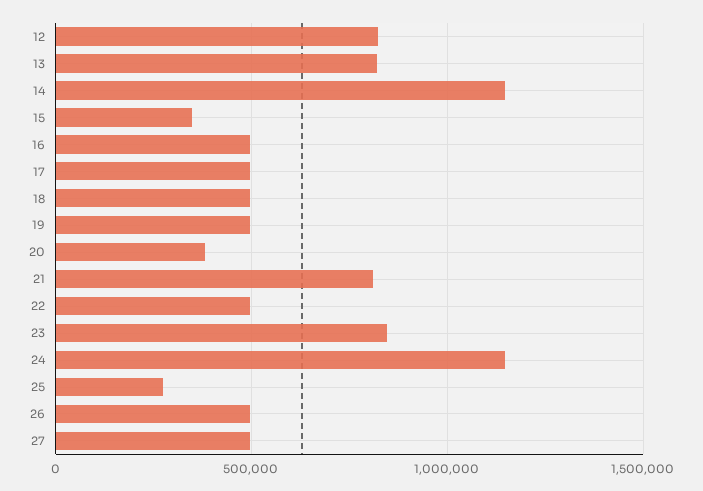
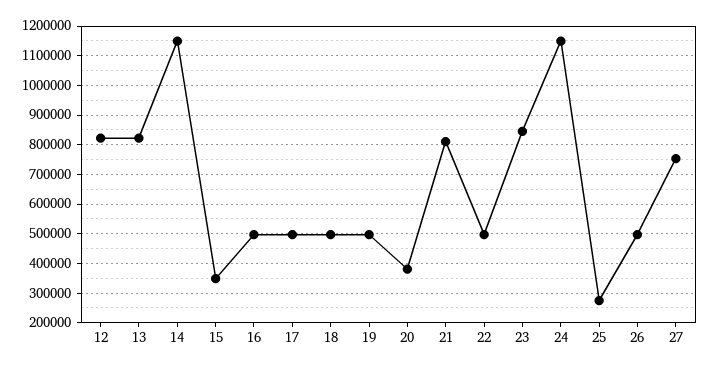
  {
    "12": 825000,
    "13": 825000,
    "14": 1150000,
    "15": 350000,
    "16": 500000,
    "17": 500000,
    "18": 500000,
    "19": 500000,
    "20": 375000,
    "21": 800000,
    "22": 500000,
    "23": 850000,
    "24": 1150000,
    "25": 275000,
    "26": 500000,
-   "27": 500000
+   "27": 750000
  }

